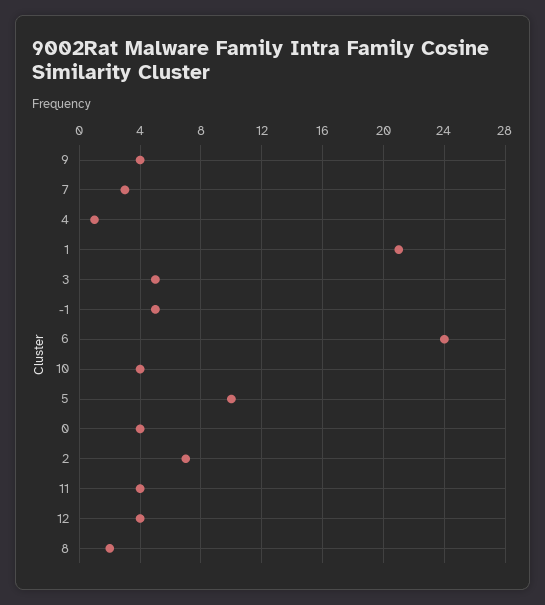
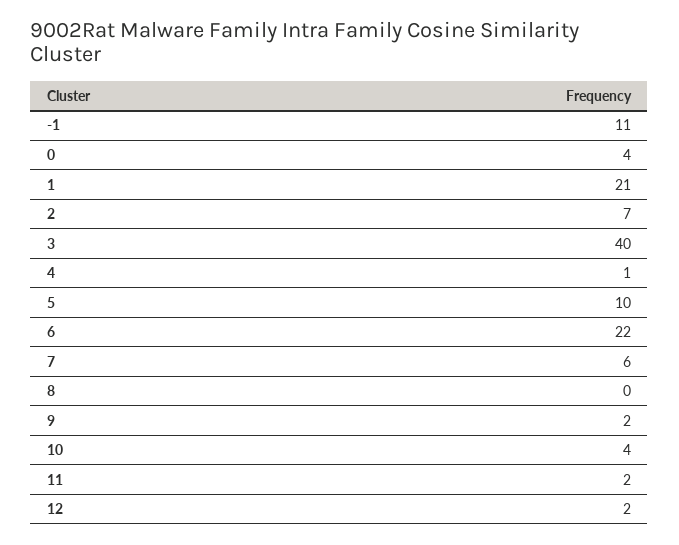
  {
-   "9": 4,
+   "9": 2,
-   "7": 3,
+   "7": 6,
    "4": 1,
    "1": 21,
-   "3": 5,
+   "3": 40,
-   "-1": 5,
+   "-1": 11,
-   "6": 24,
+   "6": 22,
    "10": 4,
    "5": 10,
    "0": 4,
    "2": 7,
-   "11": 4,
+   "11": 2,
-   "12": 4,
+   "12": 2,
-   "8": 2
+   "8": 0
  }

